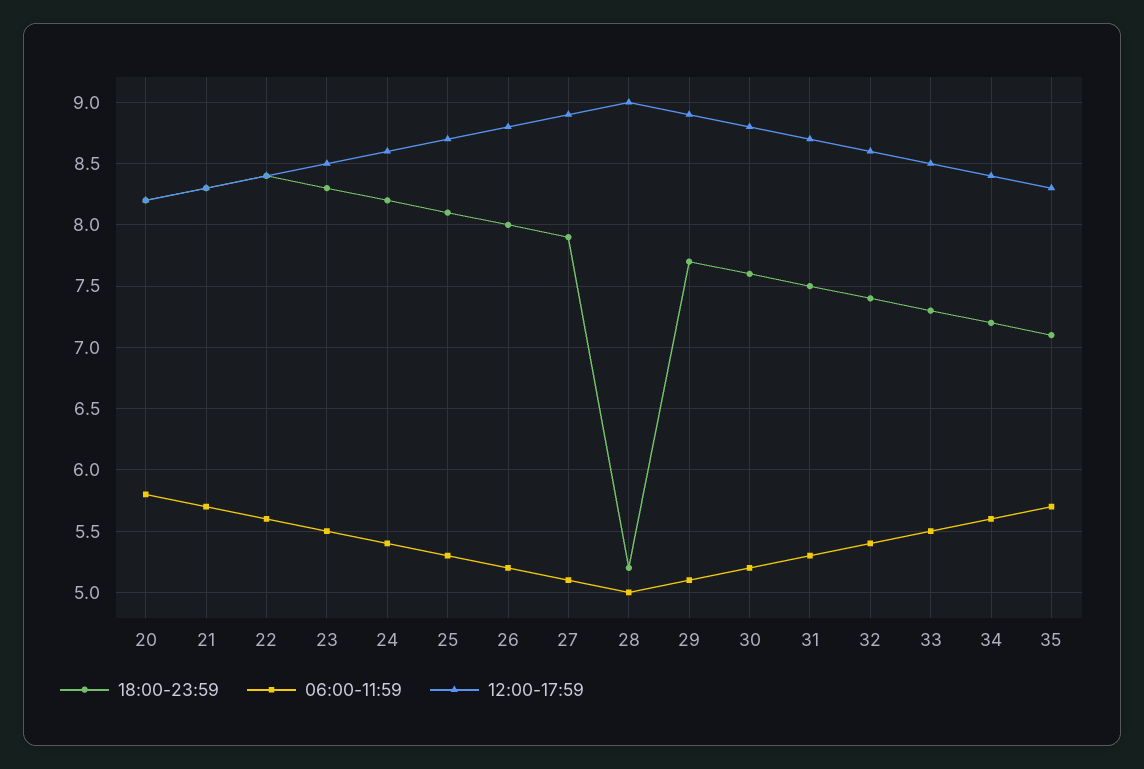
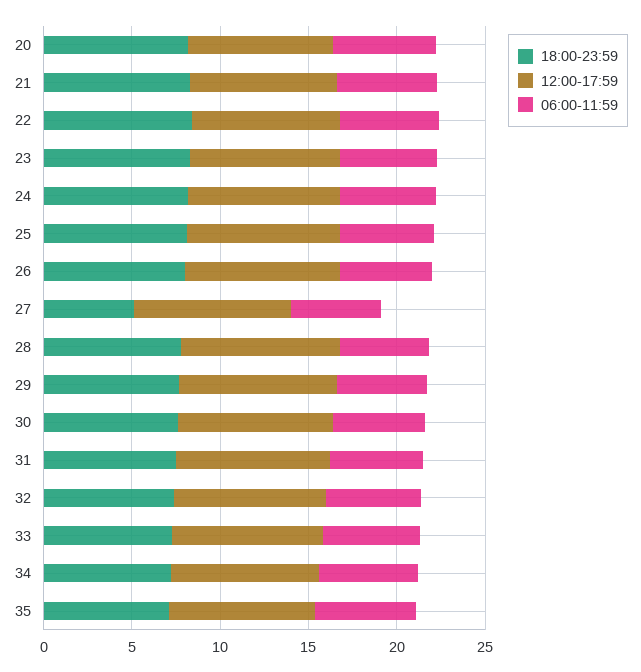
  {
    "18:00-23:59": {
      "20": 8.2,
      "21": 8.3,
      "22": 8.4,
      "23": 8.3,
      "24": 8.2,
      "25": 8.1,
      "26": 8,
-     "27": 7.9,
+     "27": 5,
-     "28": 5.2,
+     "28": 8,
      "29": 7.7,
      "30": 7.6,
      "31": 7.5,
      "32": 7.4,
      "33": 7.3,
      "34": 7.2,
      "35": 7.1
    },
    "06:00-11:59": {
      "20": 5.8,
      "21": 5.7,
      "22": 5.6,
      "23": 5.5,
      "24": 5.4,
      "25": 5.3,
      "26": 5.2,
      "27": 5.1,
      "28": 5,
      "29": 5.1,
      "30": 5.2,
      "31": 5.3,
      "32": 5.4,
      "33": 5.5,
      "34": 5.6,
      "35": 5.7
    },
    "12:00-17:59": {
      "20": 8.2,
      "21": 8.3,
      "22": 8.4,
      "23": 8.5,
      "24": 8.6,
      "25": 8.7,
      "26": 8.8,
      "27": 8.9,
      "28": 9,
      "29": 8.9,
      "30": 8.8,
      "31": 8.7,
      "32": 8.6,
      "33": 8.5,
      "34": 8.4,
      "35": 8.3
    }
  }

